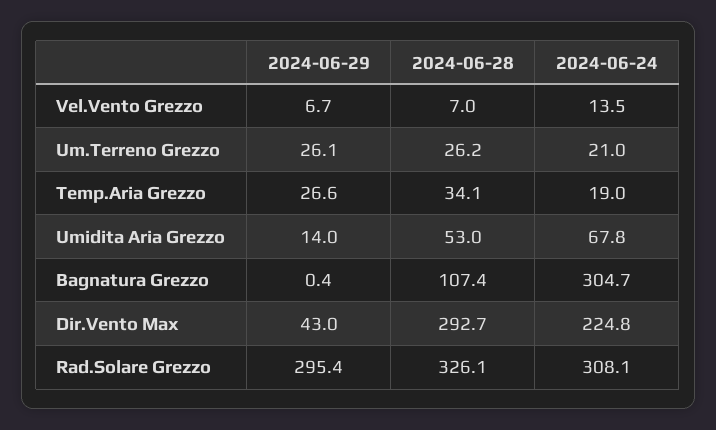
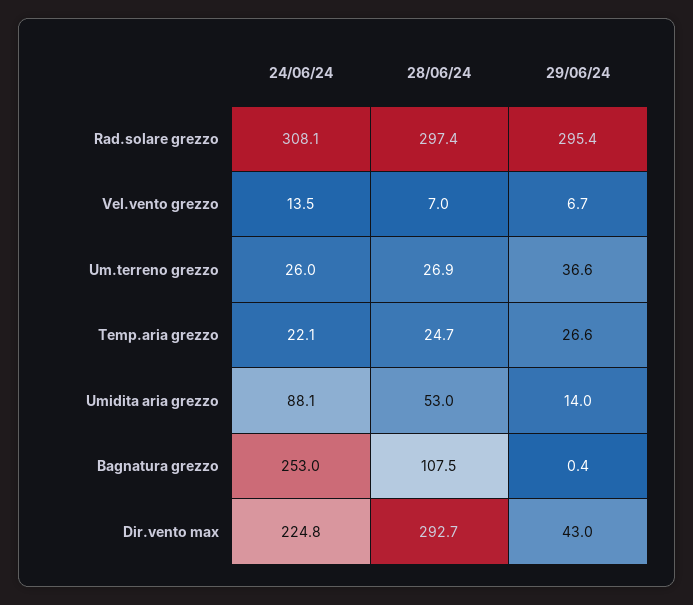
  {
    "2024-06-29": {
      "Vel.Vento Grezzo": 6.7,
-     "Um.Terreno Grezzo": 26.1,
+     "Um.Terreno Grezzo": 36.6,
      "Temp.Aria Grezzo": 26.6,
      "Umidita Aria Grezzo": 14,
      "Bagnatura Grezzo": 0.4,
      "Dir.Vento Max": 43,
      "Rad.Solare Grezzo": 295.4
    },
    "2024-06-28": {
      "Vel.Vento Grezzo": 7,
-     "Um.Terreno Grezzo": 26.2,
+     "Um.Terreno Grezzo": 26.9,
-     "Temp.Aria Grezzo": 34.1,
+     "Temp.Aria Grezzo": 24.7,
      "Umidita Aria Grezzo": 53,
-     "Bagnatura Grezzo": 107.4,
+     "Bagnatura Grezzo": 107.5,
      "Dir.Vento Max": 292.7,
-     "Rad.Solare Grezzo": 326.1
+     "Rad.Solare Grezzo": 297.4
    },
    "2024-06-24": {
      "Vel.Vento Grezzo": 13.5,
-     "Um.Terreno Grezzo": 21,
+     "Um.Terreno Grezzo": 26,
-     "Temp.Aria Grezzo": 19,
+     "Temp.Aria Grezzo": 22.1,
-     "Umidita Aria Grezzo": 67.8,
+     "Umidita Aria Grezzo": 88.1,
-     "Bagnatura Grezzo": 304.7,
+     "Bagnatura Grezzo": 253,
      "Dir.Vento Max": 224.8,
      "Rad.Solare Grezzo": 308.1
    }
  }

